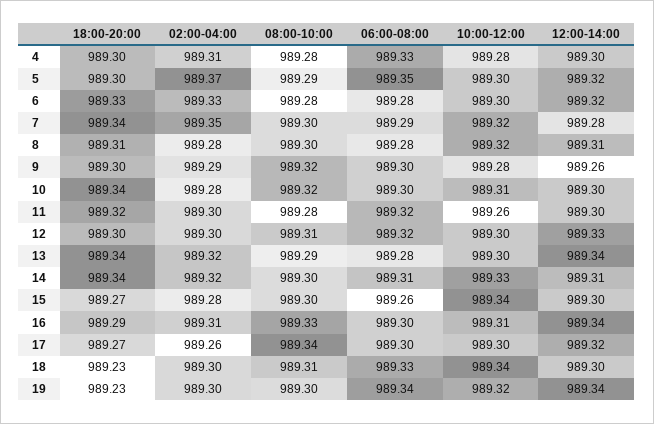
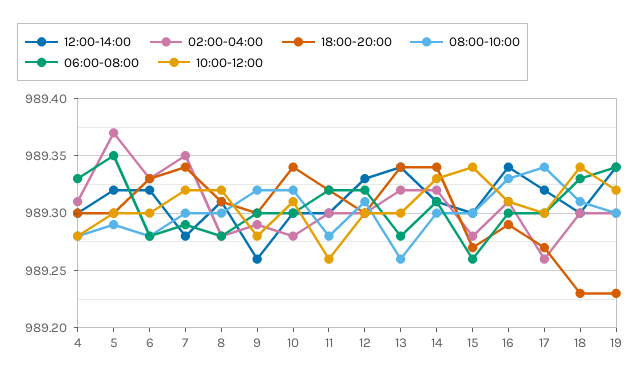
  {
    "18:00-20:00": {
      "4": 989.3,
      "5": 989.3,
      "6": 989.33,
      "7": 989.34,
      "8": 989.31,
      "9": 989.3,
      "10": 989.34,
      "11": 989.32,
      "12": 989.3,
      "13": 989.34,
      "14": 989.34,
      "15": 989.27,
      "16": 989.29,
      "17": 989.27,
      "18": 989.23,
      "19": 989.23
    },
    "02:00-04:00": {
      "4": 989.31,
      "5": 989.37,
      "6": 989.33,
      "7": 989.35,
      "8": 989.28,
      "9": 989.29,
      "10": 989.28,
      "11": 989.3,
      "12": 989.3,
      "13": 989.32,
      "14": 989.32,
      "15": 989.28,
      "16": 989.31,
      "17": 989.26,
      "18": 989.3,
      "19": 989.3
    },
    "08:00-10:00": {
      "4": 989.28,
      "5": 989.29,
      "6": 989.28,
      "7": 989.3,
      "8": 989.3,
      "9": 989.32,
      "10": 989.32,
      "11": 989.28,
      "12": 989.31,
-     "13": 989.29,
+     "13": 989.26,
      "14": 989.3,
      "15": 989.3,
      "16": 989.33,
      "17": 989.34,
      "18": 989.31,
      "19": 989.3
    },
    "06:00-08:00": {
      "4": 989.33,
      "5": 989.35,
      "6": 989.28,
      "7": 989.29,
      "8": 989.28,
      "9": 989.3,
      "10": 989.3,
      "11": 989.32,
      "12": 989.32,
      "13": 989.28,
      "14": 989.31,
      "15": 989.26,
      "16": 989.3,
      "17": 989.3,
      "18": 989.33,
      "19": 989.34
    },
    "10:00-12:00": {
      "4": 989.28,
      "5": 989.3,
      "6": 989.3,
      "7": 989.32,
      "8": 989.32,
      "9": 989.28,
      "10": 989.31,
      "11": 989.26,
      "12": 989.3,
      "13": 989.3,
      "14": 989.33,
      "15": 989.34,
      "16": 989.31,
      "17": 989.3,
      "18": 989.34,
      "19": 989.32
    },
    "12:00-14:00": {
      "4": 989.3,
      "5": 989.32,
      "6": 989.32,
      "7": 989.28,
      "8": 989.31,
      "9": 989.26,
      "10": 989.3,
      "11": 989.3,
      "12": 989.33,
      "13": 989.34,
      "14": 989.31,
      "15": 989.3,
      "16": 989.34,
      "17": 989.32,
      "18": 989.3,
      "19": 989.34
    }
  }

